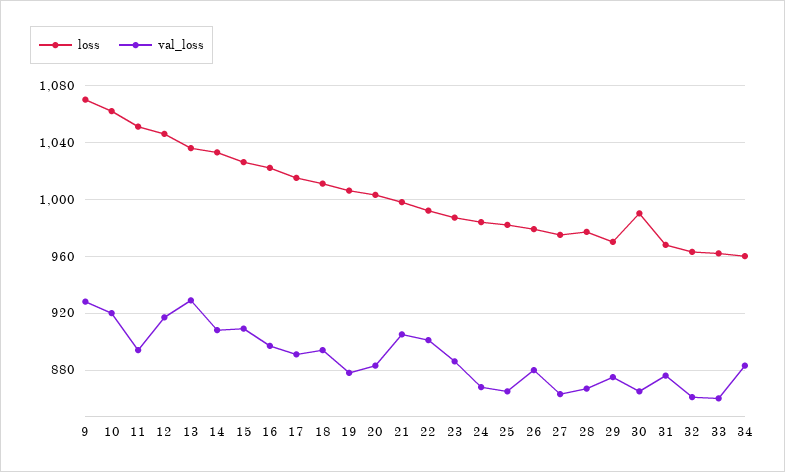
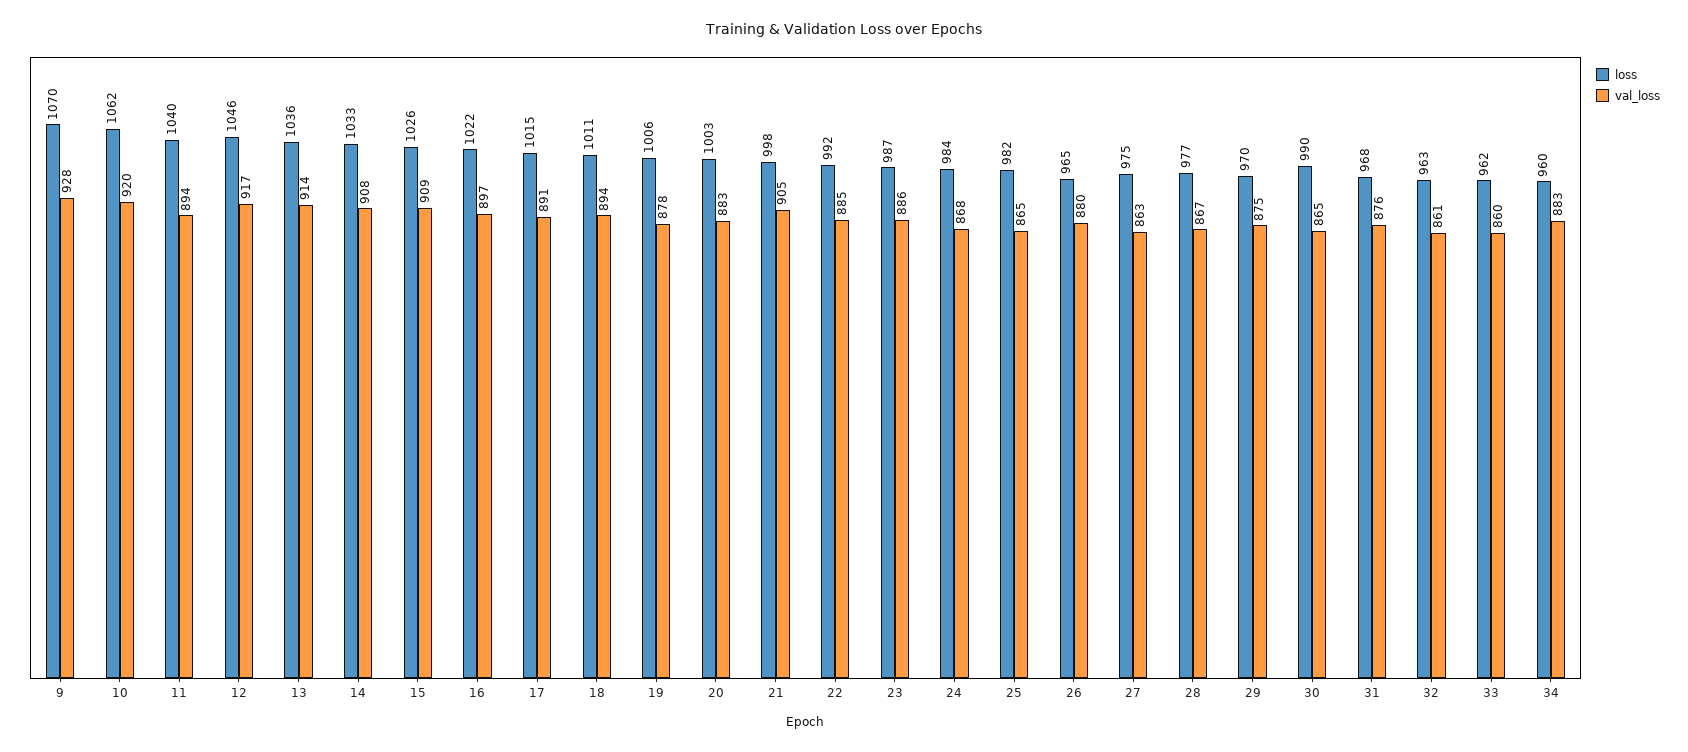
  {
    "loss": {
      "9": 1070,
      "10": 1062,
-     "11": 1050,
+     "11": 1040,
      "12": 1046,
      "13": 1036,
      "14": 1033,
      "15": 1026,
      "16": 1022,
      "17": 1015,
      "18": 1011,
      "19": 1006,
      "20": 1003,
      "21": 998,
      "22": 992,
      "23": 987,
      "24": 984,
      "25": 982,
-     "26": 980,
+     "26": 965,
      "27": 975,
      "28": 977,
      "29": 970,
      "30": 990,
      "31": 968,
      "32": 963,
      "33": 962,
      "34": 960
    },
    "val_loss": {
      "9": 928,
      "10": 920,
      "11": 894,
      "12": 917,
-     "13": 930,
+     "13": 914,
      "14": 908,
      "15": 909,
      "16": 897,
      "17": 891,
      "18": 894,
      "19": 878,
      "20": 883,
      "21": 905,
-     "22": 900,
+     "22": 885,
      "23": 886,
      "24": 868,
      "25": 865,
      "26": 880,
      "27": 863,
      "28": 867,
      "29": 875,
      "30": 865,
      "31": 876,
      "32": 861,
      "33": 860,
      "34": 883
    }
  }

